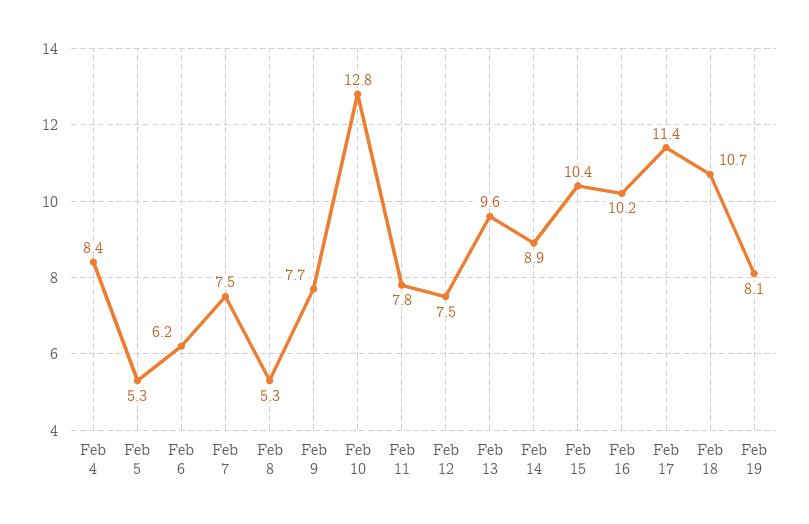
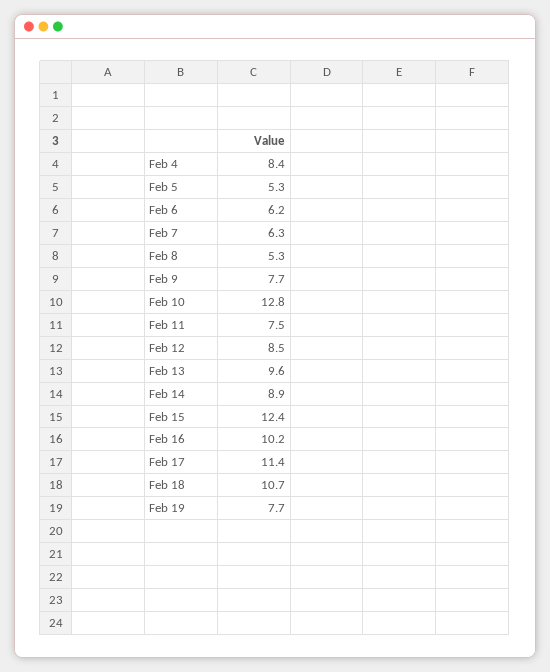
  {
    "Feb 4": 8.4,
    "Feb 5": 5.3,
    "Feb 6": 6.2,
-   "Feb 7": 7.5,
+   "Feb 7": 6.3,
    "Feb 8": 5.3,
    "Feb 9": 7.7,
    "Feb 10": 12.8,
-   "Feb 11": 7.8,
+   "Feb 11": 7.5,
-   "Feb 12": 7.5,
+   "Feb 12": 8.5,
    "Feb 13": 9.6,
    "Feb 14": 8.9,
-   "Feb 15": 10.4,
+   "Feb 15": 12.4,
    "Feb 16": 10.2,
    "Feb 17": 11.4,
    "Feb 18": 10.7,
-   "Feb 19": 8.1
+   "Feb 19": 7.7
  }

